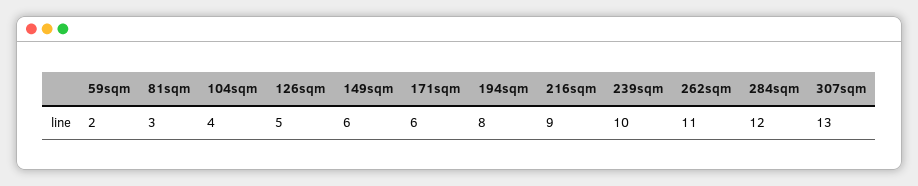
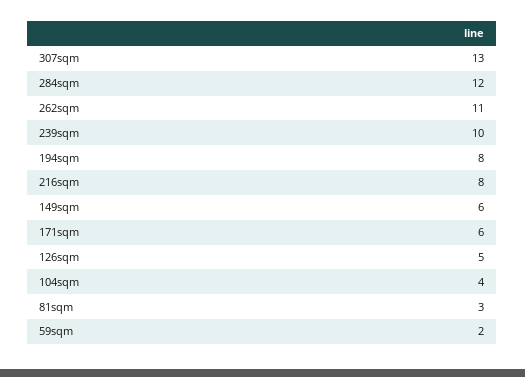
  {
    "59sqm": 2,
    "81sqm": 3,
    "104sqm": 4,
    "126sqm": 5,
    "149sqm": 6,
    "171sqm": 6,
    "194sqm": 8,
-   "216sqm": 9,
+   "216sqm": 8,
    "239sqm": 10,
    "262sqm": 11,
    "284sqm": 12,
    "307sqm": 13
  }

